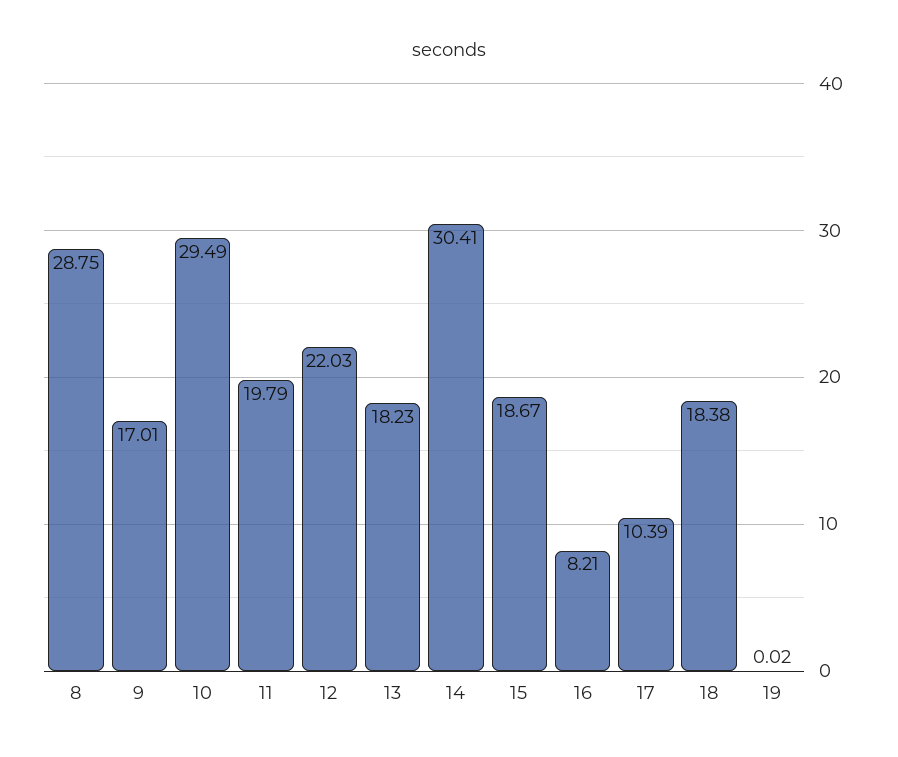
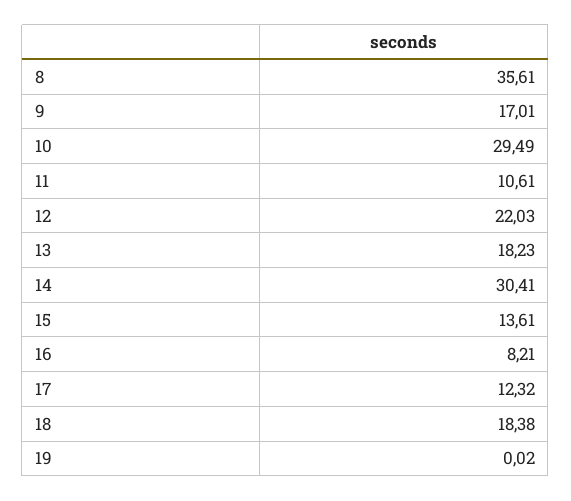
  {
-   "8": 28.75,
+   "8": 35.61,
    "9": 17.01,
    "10": 29.49,
-   "11": 19.79,
+   "11": 10.61,
    "12": 22.03,
    "13": 18.23,
    "14": 30.41,
-   "15": 18.67,
+   "15": 13.61,
    "16": 8.21,
-   "17": 10.39,
+   "17": 12.32,
    "18": 18.38,
    "19": 0.02
  }

